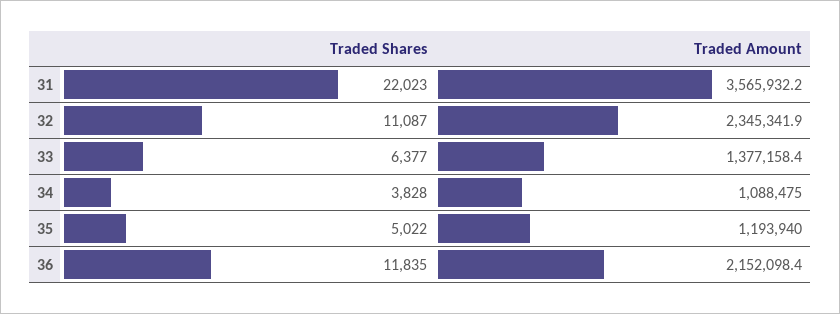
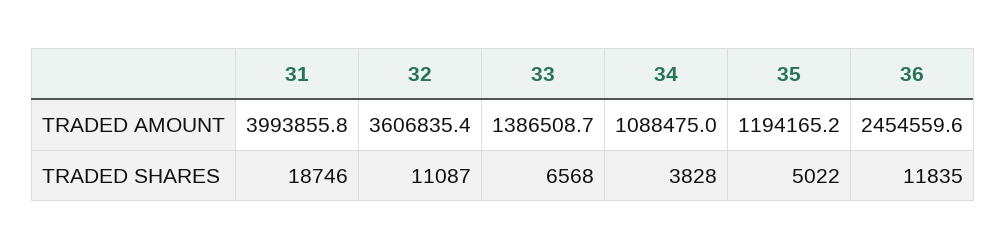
  {
    "Traded Shares": {
-     "31": 22023,
+     "31": 18746,
      "32": 11087,
-     "33": 6377,
+     "33": 6568,
      "34": 3828,
      "35": 5022,
      "36": 11835
    },
    "Traded Amount": {
-     "31": 3565932.2,
+     "31": 3993855.8,
-     "32": 2345341.9,
+     "32": 3606835.4,
-     "33": 1377158.4,
+     "33": 1386508.7,
      "34": 1088475,
-     "35": 1193940,
+     "35": 1194165.2,
-     "36": 2152098.4
+     "36": 2454559.6
    }
  }

